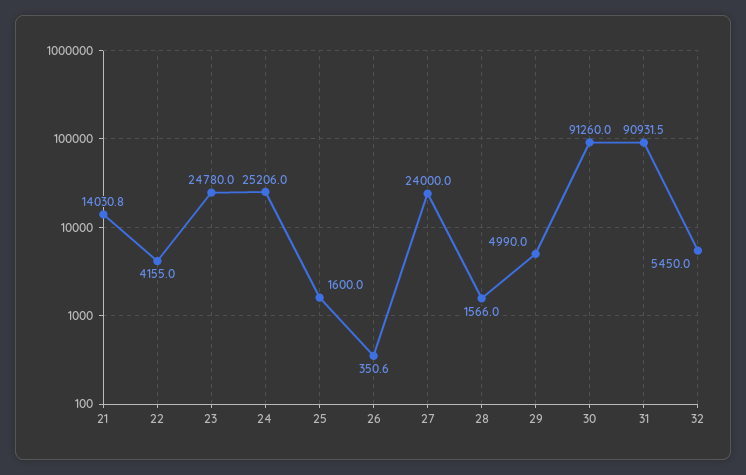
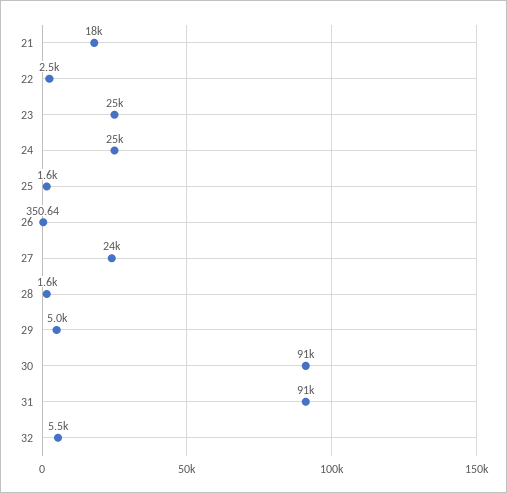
  {
-   "21": 14030.8,
+   "21": 18000,
-   "22": 4155,
+   "22": 2500,
    "23": 24780,
    "24": 25206,
    "25": 1600,
    "26": 350.64,
    "27": 24000,
    "28": 1566,
    "29": 4990,
    "30": 91260,
    "31": 90931.5,
    "32": 5450
  }

